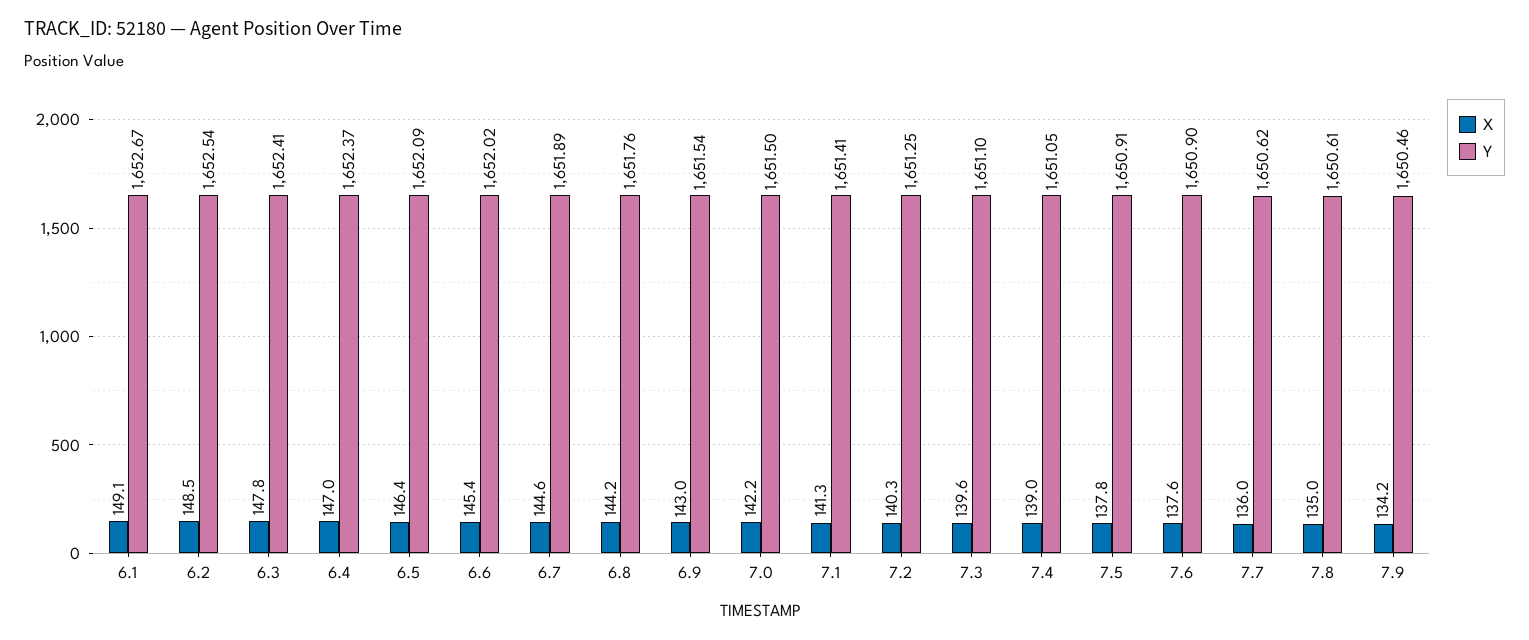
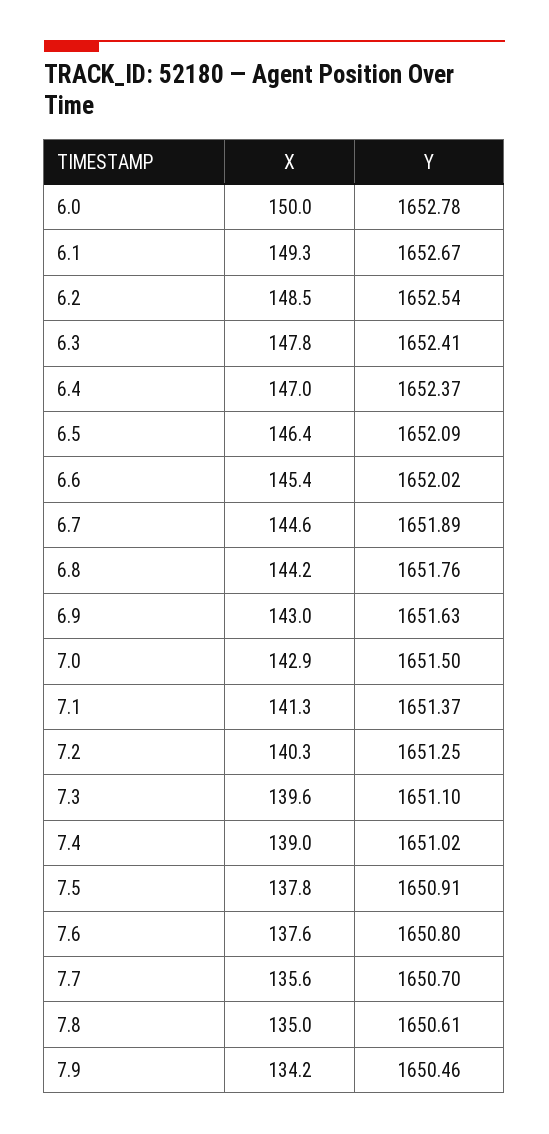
  {
    "X": {
-     "6.1": 149.1,
+     "6.1": 149.3,
      "6.2": 148.5,
      "6.3": 147.8,
      "6.4": 147,
      "6.5": 146.4,
      "6.6": 145.4,
      "6.7": 144.6,
      "6.8": 144.2,
      "6.9": 143,
-     "7.0": 142.2,
+     "7.0": 142.9,
      "7.1": 141.3,
      "7.2": 140.3,
      "7.3": 139.6,
      "7.4": 139,
      "7.5": 137.8,
      "7.6": 137.6,
-     "7.7": 136,
+     "7.7": 135.6,
      "7.8": 135,
-     "7.9": 134.2
+     "7.9": 134.2,
+     "6.0": 150
    },
    "Y": {
      "6.1": 1652.67,
      "6.2": 1652.54,
      "6.3": 1652.41,
      "6.4": 1652.37,
      "6.5": 1652.09,
      "6.6": 1652.02,
      "6.7": 1651.89,
      "6.8": 1651.76,
-     "6.9": 1651.54,
+     "6.9": 1651.63,
      "7.0": 1651.5,
-     "7.1": 1651.41,
+     "7.1": 1651.37,
      "7.2": 1651.25,
      "7.3": 1651.1,
-     "7.4": 1651.05,
+     "7.4": 1651.02,
      "7.5": 1650.91,
-     "7.6": 1650.9,
+     "7.6": 1650.8,
-     "7.7": 1650.62,
+     "7.7": 1650.7,
      "7.8": 1650.61,
-     "7.9": 1650.46
+     "7.9": 1650.46,
+     "6.0": 1652.78
    }
  }

